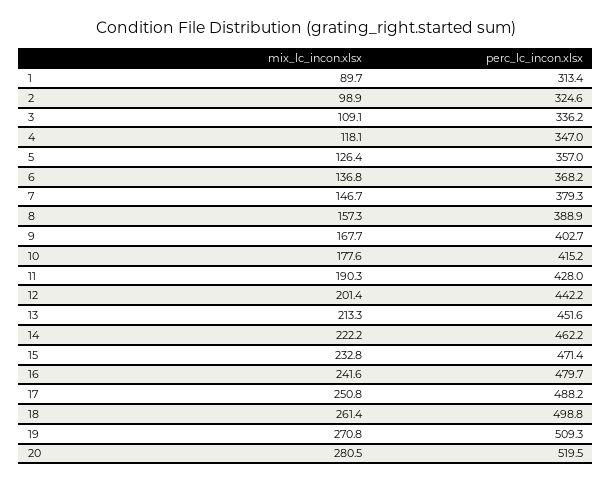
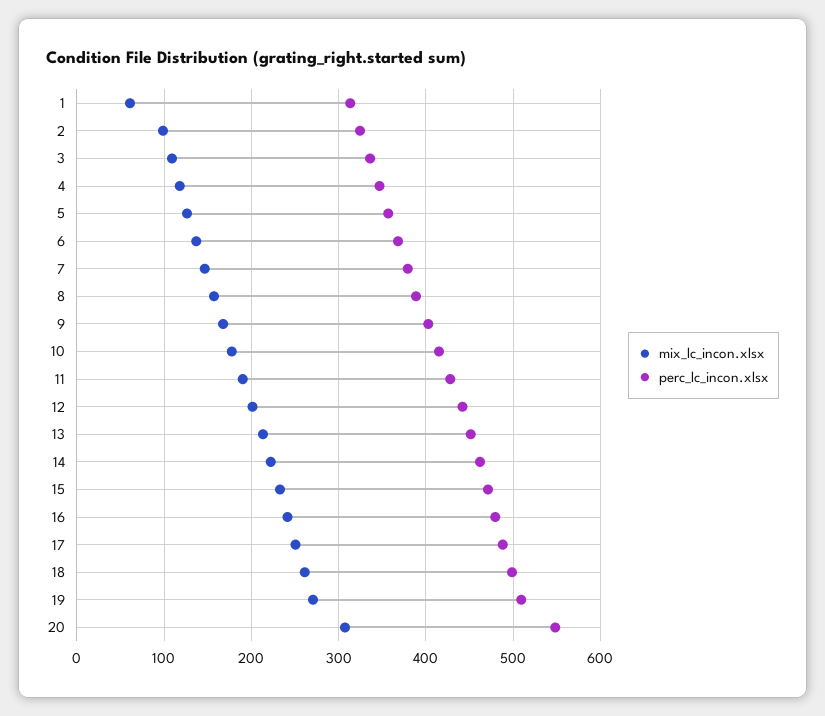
  {
    "mix_lc_incon.xlsx": {
-     "1": 89.7,
+     "1": 60,
      "2": 98.9,
      "3": 109.1,
      "4": 118.1,
      "5": 126.4,
      "6": 136.8,
      "7": 146.7,
      "8": 157.3,
      "9": 167.7,
      "10": 177.6,
      "11": 190.3,
      "12": 201.4,
      "13": 213.3,
      "14": 222.2,
      "15": 232.8,
      "16": 241.6,
      "17": 250.8,
      "18": 261.4,
      "19": 270.8,
-     "20": 280.5
+     "20": 310
    },
    "perc_lc_incon.xlsx": {
      "1": 313.4,
      "2": 324.6,
      "3": 336.2,
      "4": 347,
      "5": 357,
      "6": 368.2,
      "7": 379.3,
      "8": 388.9,
      "9": 402.7,
      "10": 415.2,
      "11": 428,
      "12": 442.2,
      "13": 451.6,
      "14": 462.2,
      "15": 471.4,
      "16": 479.7,
      "17": 488.2,
      "18": 498.8,
      "19": 509.3,
-     "20": 519.5
+     "20": 550
    }
  }

